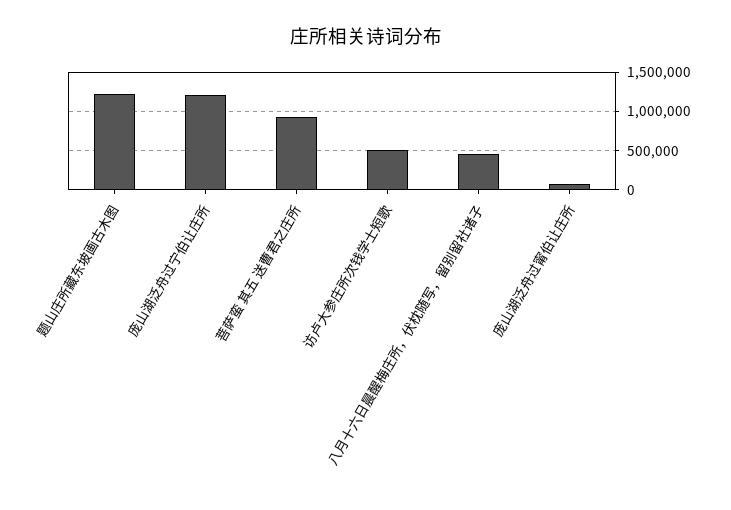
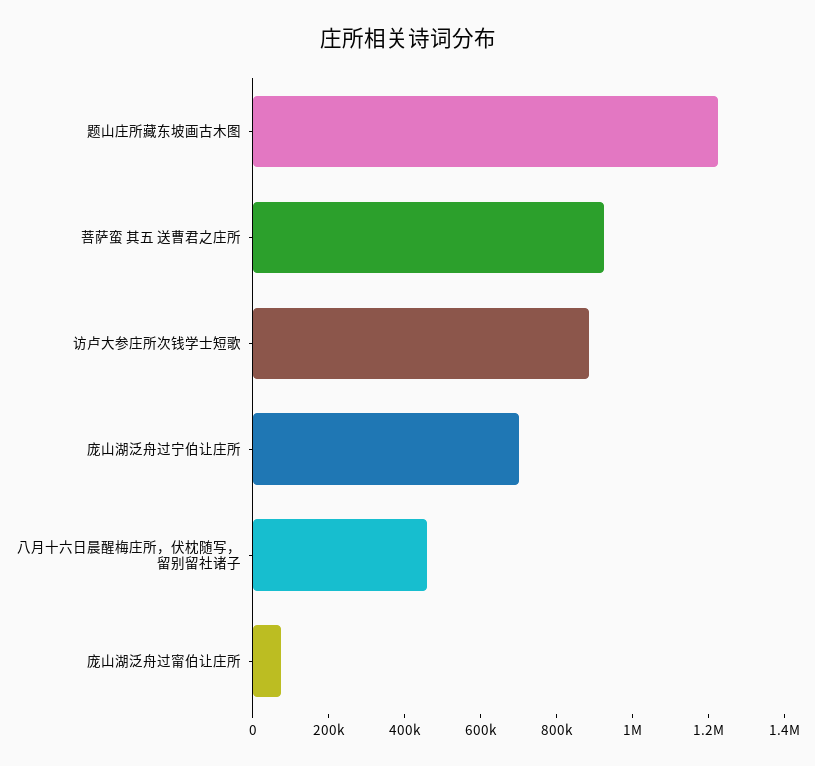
  {
    "题山庄所藏东坡画古木图": 1200000,
-   "庞山湖泛舟过宁伯让庄所": 1200000,
+   "庞山湖泛舟过宁伯让庄所": 700000,
    "菩萨蛮 其五 送曹君之庄所": 950000,
-   "访卢大参庄所次钱学士短歌": 500000,
+   "访卢大参庄所次钱学士短歌": 900000,
    "八月十六日晨醒梅庄所，伏枕随写，留别留社诸子": 450000,
    "庞山湖泛舟过甯伯让庄所": 100000
  }

